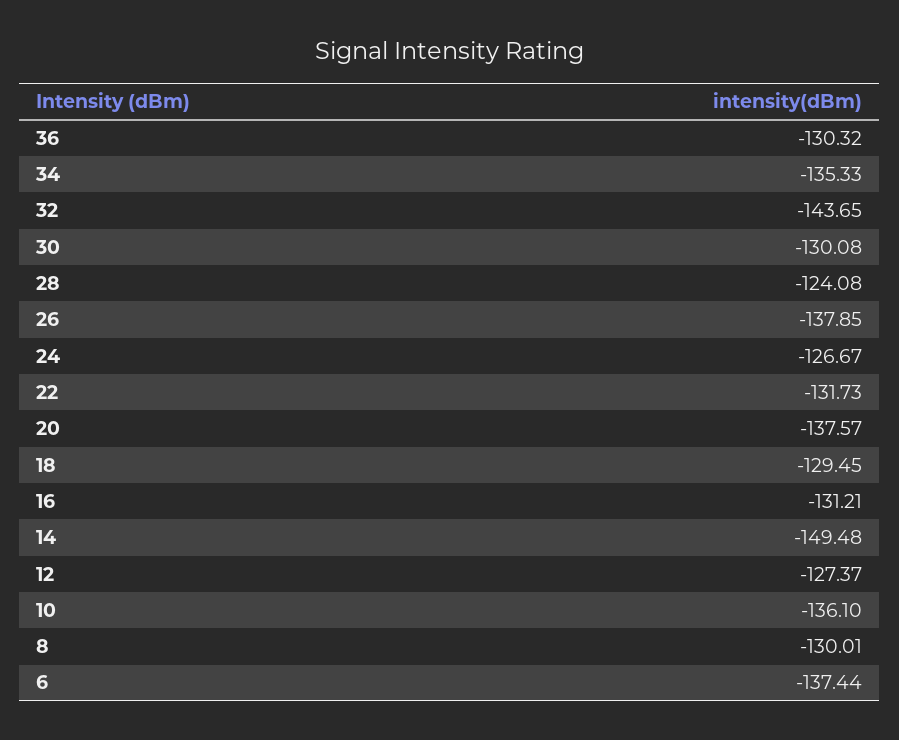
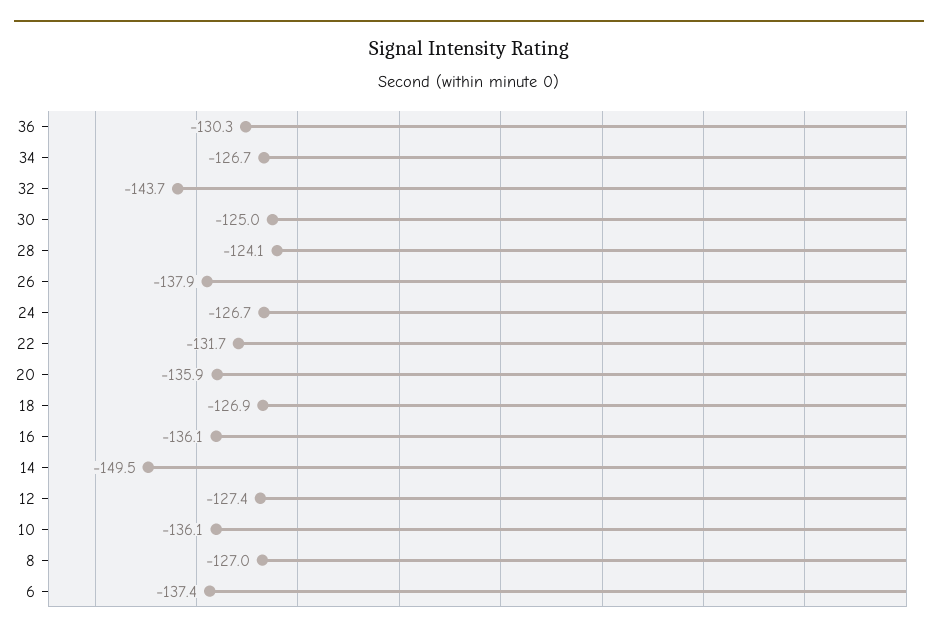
  {
    "36": -130.32,
-   "34": -135.33,
+   "34": -126.7,
    "32": -143.65,
-   "30": -130.08,
+   "30": -125,
    "28": -124.08,
    "26": -137.85,
    "24": -126.67,
    "22": -131.73,
-   "20": -137.57,
+   "20": -135.9,
-   "18": -129.45,
+   "18": -126.9,
-   "16": -131.21,
+   "16": -136.1,
    "14": -149.48,
    "12": -127.37,
    "10": -136.1,
-   "8": -130.01,
+   "8": -127,
    "6": -137.44
  }

